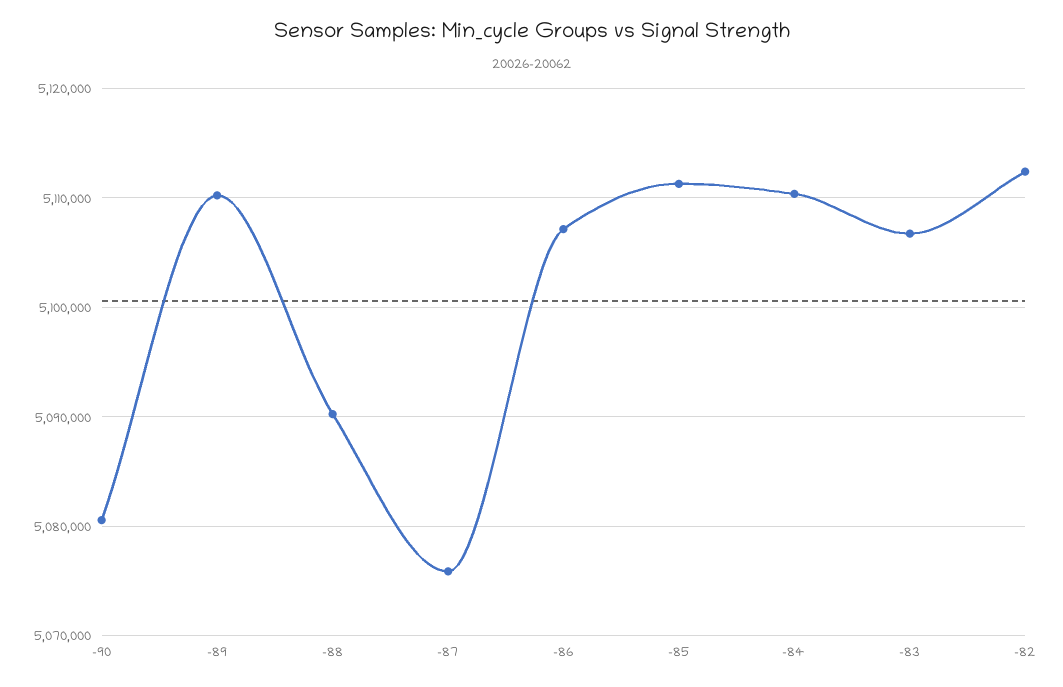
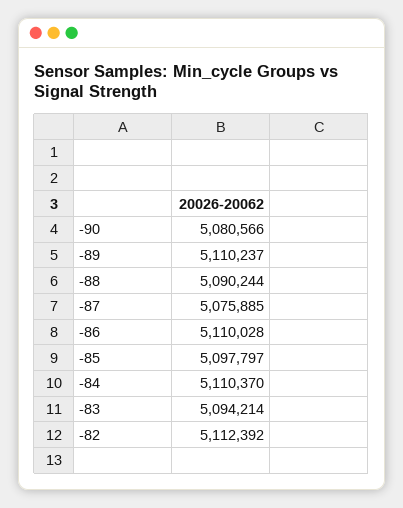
  {
    "-90": 5080566,
    "-89": 5110237,
    "-88": 5090244,
    "-87": 5075885,
-   "-86": 5107000,
+   "-86": 5110028,
-   "-85": 5111000,
+   "-85": 5097797,
    "-84": 5110370,
-   "-83": 5107000,
+   "-83": 5094214,
    "-82": 5112392
  }

